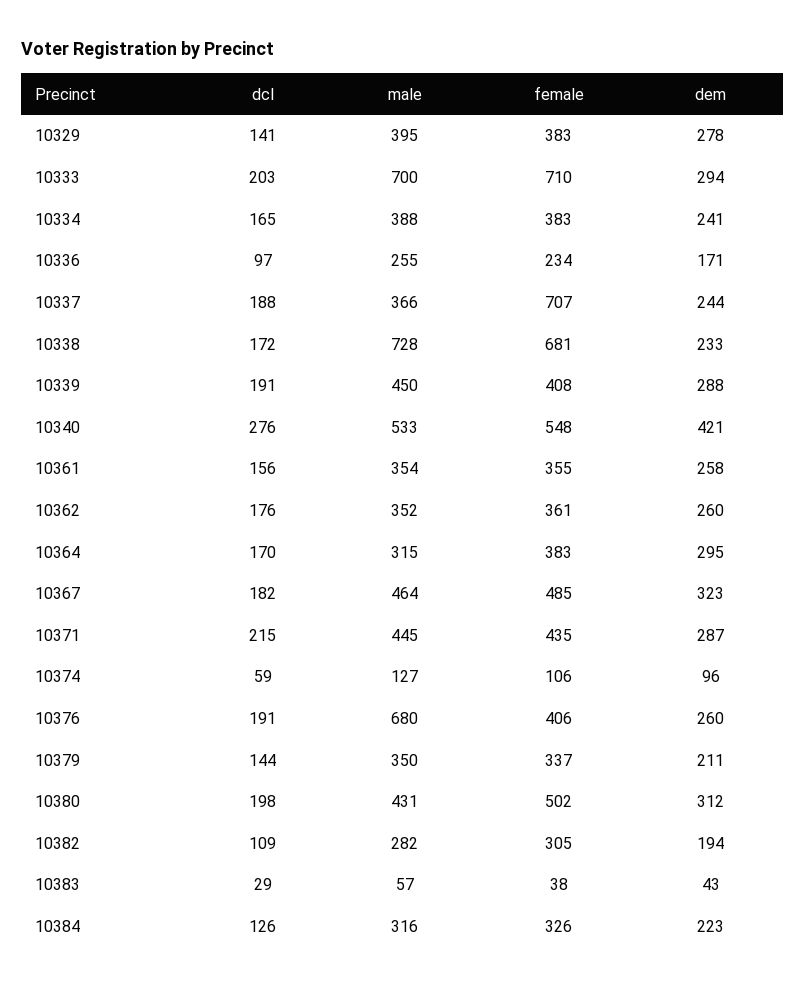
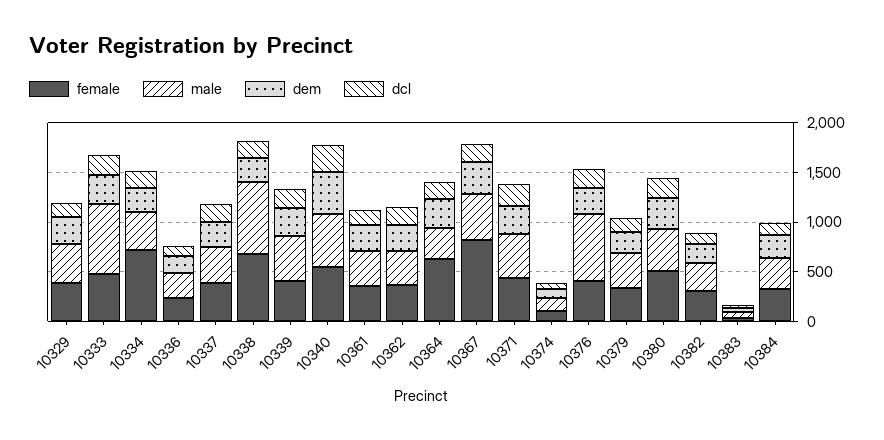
  {
    "dcl": {
      "10329": 141,
      "10333": 203,
      "10334": 165,
      "10336": 97,
      "10337": 188,
      "10338": 172,
      "10339": 191,
      "10340": 276,
      "10361": 156,
      "10362": 176,
      "10364": 170,
      "10367": 182,
      "10371": 215,
      "10374": 59,
      "10376": 191,
      "10379": 144,
      "10380": 198,
      "10382": 109,
      "10383": 29,
      "10384": 126
    },
    "male": {
      "10329": 395,
      "10333": 700,
      "10334": 388,
      "10336": 255,
      "10337": 366,
      "10338": 728,
      "10339": 450,
      "10340": 533,
      "10361": 354,
      "10362": 352,
      "10364": 315,
      "10367": 464,
      "10371": 445,
      "10374": 127,
      "10376": 680,
      "10379": 350,
      "10380": 431,
      "10382": 282,
      "10383": 57,
      "10384": 316
    },
    "female": {
      "10329": 383,
-     "10333": 710,
+     "10333": 500,
-     "10334": 383,
+     "10334": 700,
      "10336": 234,
-     "10337": 707,
+     "10337": 400,
      "10338": 681,
      "10339": 408,
      "10340": 548,
      "10361": 355,
      "10362": 361,
-     "10364": 383,
+     "10364": 600,
-     "10367": 485,
+     "10367": 800,
      "10371": 435,
      "10374": 106,
      "10376": 406,
      "10379": 337,
      "10380": 502,
      "10382": 305,
      "10383": 38,
      "10384": 326
    },
    "dem": {
      "10329": 278,
      "10333": 294,
      "10334": 241,
      "10336": 171,
      "10337": 244,
      "10338": 233,
      "10339": 288,
      "10340": 421,
      "10361": 258,
      "10362": 260,
      "10364": 295,
      "10367": 323,
      "10371": 287,
      "10374": 96,
      "10376": 260,
      "10379": 211,
      "10380": 312,
      "10382": 194,
      "10383": 43,
      "10384": 223
    }
  }

